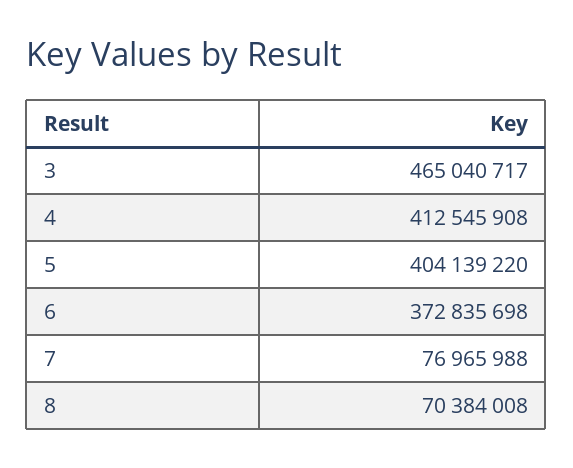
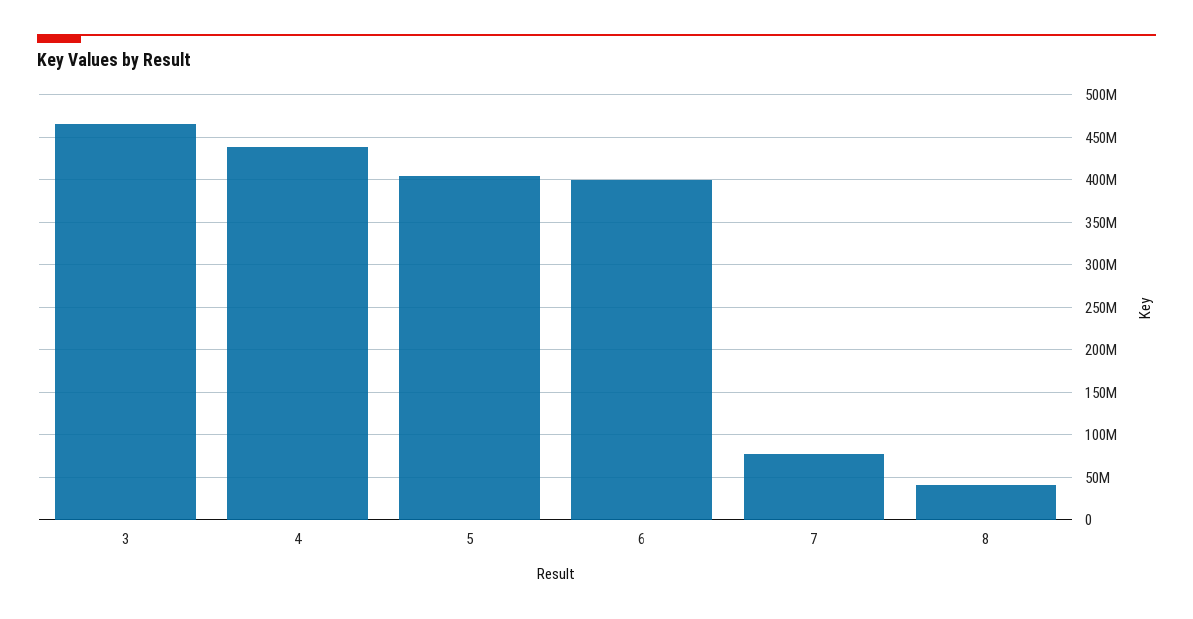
  {
    "3": 465040717,
-   "4": 412545908,
+   "4": 440000000,
    "5": 404139220,
-   "6": 372835698,
+   "6": 400000000,
    "7": 76965988,
-   "8": 70384008
+   "8": 40000000
  }

